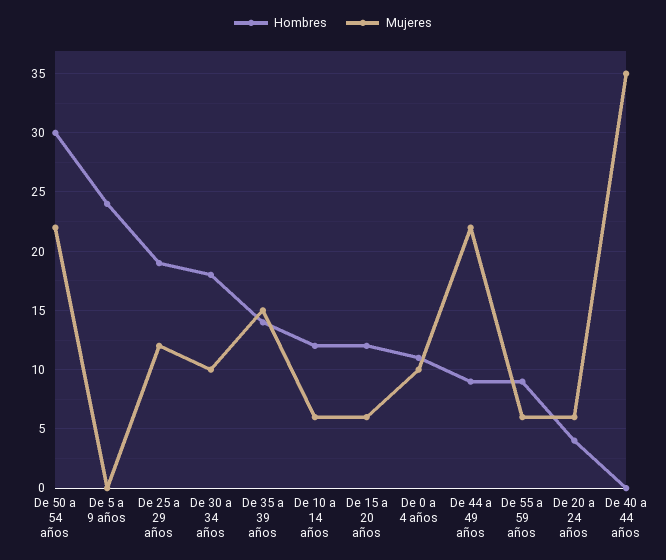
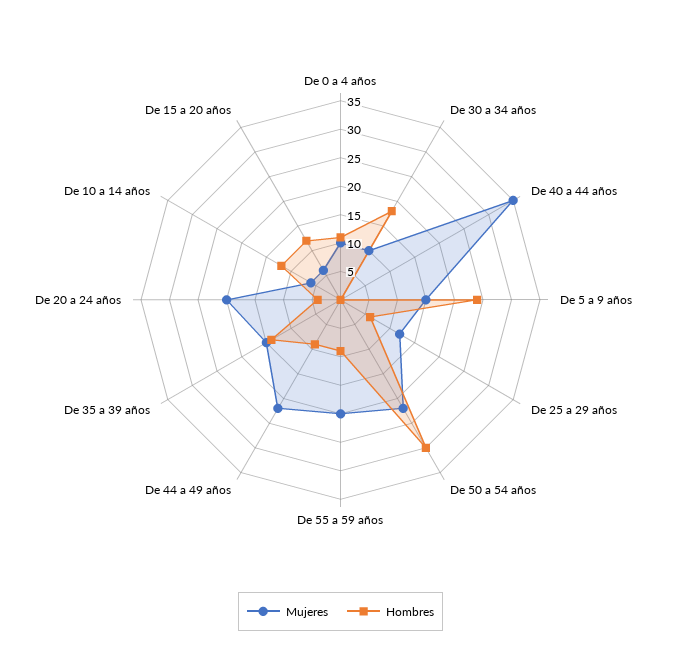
  {
    "Hombres": {
      "De 50 a 54 años": 30,
      "De 5 a 9 años": 24,
-     "De 25 a 29 años": 19,
+     "De 25 a 29 años": 5,
      "De 30 a 34 años": 18,
      "De 35 a 39 años": 14,
      "De 10 a 14 años": 12,
      "De 15 a 20 años": 12,
      "De 0 a 4 años": 11,
      "De 44 a 49 años": 9,
      "De 55 a 59 años": 9,
      "De 20 a 24 años": 4,
      "De 40 a 44 años": 0
    },
    "Mujeres": {
      "De 50 a 54 años": 22,
-     "De 5 a 9 años": 0,
+     "De 5 a 9 años": 15,
      "De 25 a 29 años": 12,
      "De 30 a 34 años": 10,
      "De 35 a 39 años": 15,
      "De 10 a 14 años": 6,
      "De 15 a 20 años": 6,
      "De 0 a 4 años": 10,
      "De 44 a 49 años": 22,
-     "De 55 a 59 años": 6,
+     "De 55 a 59 años": 20,
-     "De 20 a 24 años": 6,
+     "De 20 a 24 años": 20,
      "De 40 a 44 años": 35
    }
  }

